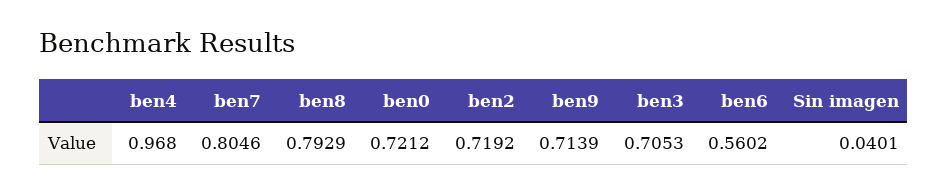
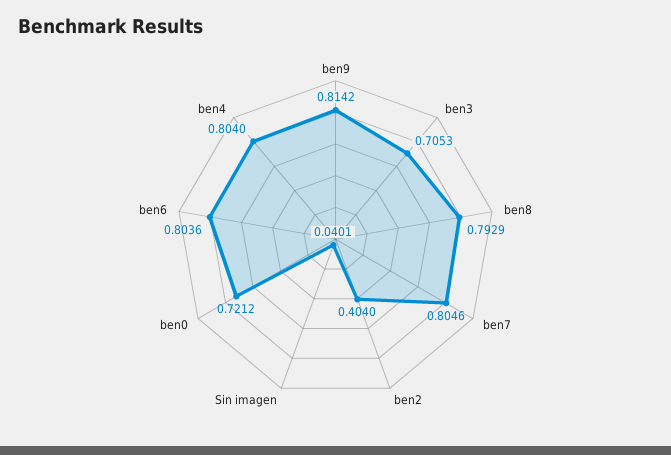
  {
-   "ben4": 0.968,
+   "ben4": 0.804,
    "ben7": 0.8046,
    "ben8": 0.7929,
    "ben0": 0.7212,
-   "ben2": 0.7192,
+   "ben2": 0.404,
-   "ben9": 0.7139,
+   "ben9": 0.8142,
    "ben3": 0.7053,
-   "ben6": 0.5602,
+   "ben6": 0.8036,
    "Sin imagen": 0.0401
  }

